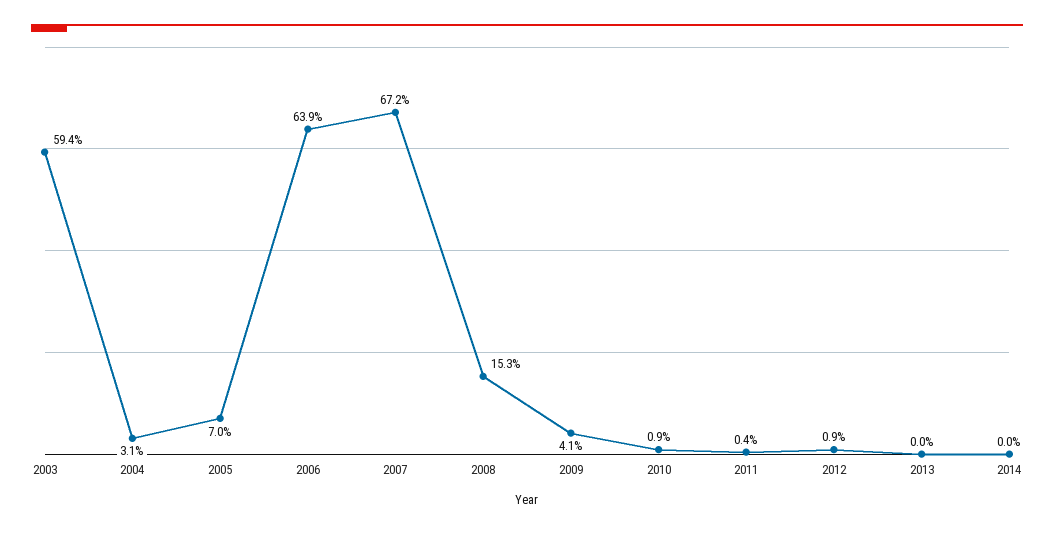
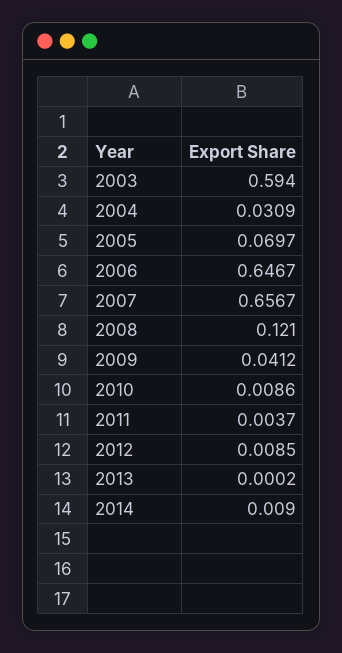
  {
    "2003": 0.594,
    "2004": 0.0309,
    "2005": 0.0697,
-   "2006": 0.639,
+   "2006": 0.6467,
-   "2007": 0.672,
+   "2007": 0.6567,
-   "2008": 0.153,
+   "2008": 0.121,
    "2009": 0.0412,
    "2010": 0.0086,
    "2011": 0.0037,
    "2012": 0.0085,
    "2013": 0.0002,
-   "2014": 0
+   "2014": 0.009
  }

